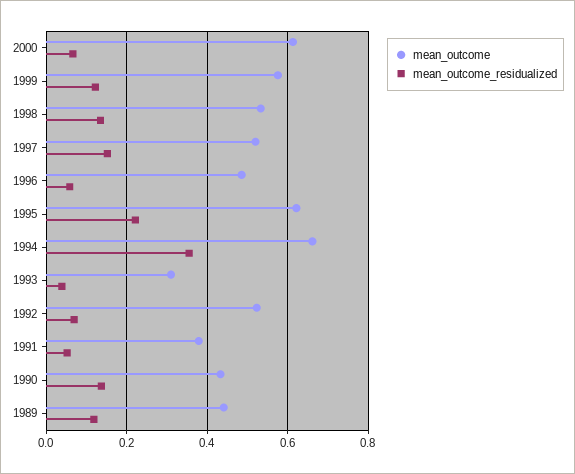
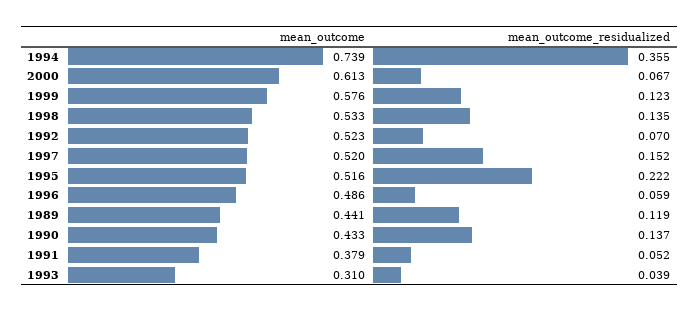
  {
    "mean_outcome": {
      "2000": 0.613,
      "1999": 0.576,
      "1998": 0.533,
      "1997": 0.52,
      "1996": 0.486,
-     "1995": 0.62,
+     "1995": 0.516,
-     "1994": 0.66,
+     "1994": 0.739,
      "1993": 0.31,
      "1992": 0.523,
      "1991": 0.379,
      "1990": 0.433,
      "1989": 0.441
    },
    "mean_outcome_residualized": {
      "2000": 0.067,
      "1999": 0.123,
      "1998": 0.135,
      "1997": 0.152,
      "1996": 0.059,
      "1995": 0.222,
      "1994": 0.355,
      "1993": 0.039,
      "1992": 0.07,
      "1991": 0.052,
      "1990": 0.137,
      "1989": 0.119
    }
  }

